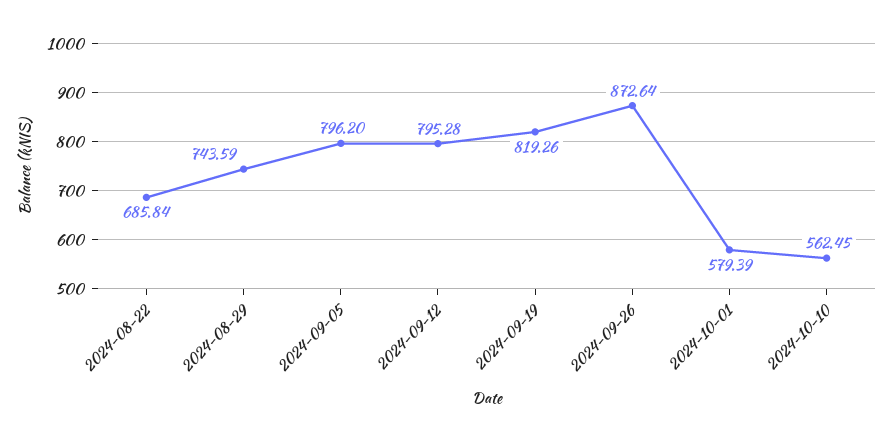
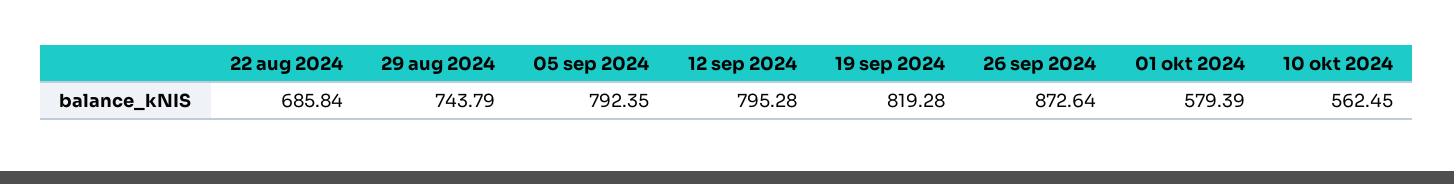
  {
    "2024-08-22": 685.84,
-   "2024-08-29": 743.59,
+   "2024-08-29": 743.79,
-   "2024-09-05": 796.2,
+   "2024-09-05": 792.35,
    "2024-09-12": 795.28,
-   "2024-09-19": 819.26,
+   "2024-09-19": 819.28,
    "2024-09-26": 872.64,
    "2024-10-01": 579.39,
    "2024-10-10": 562.45
  }

